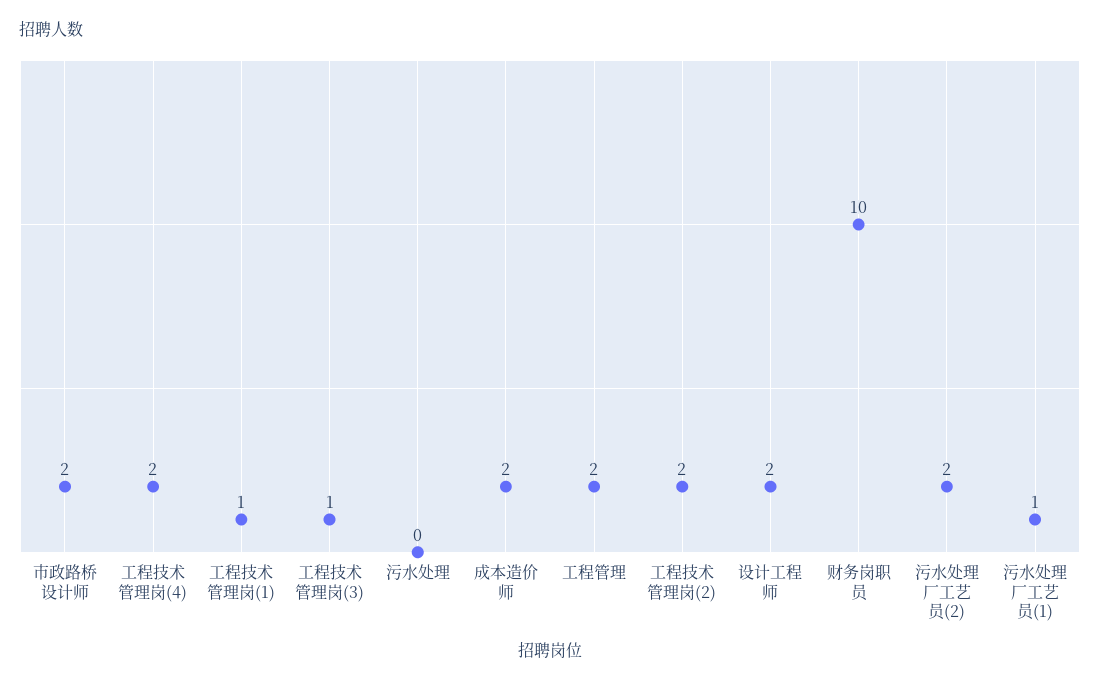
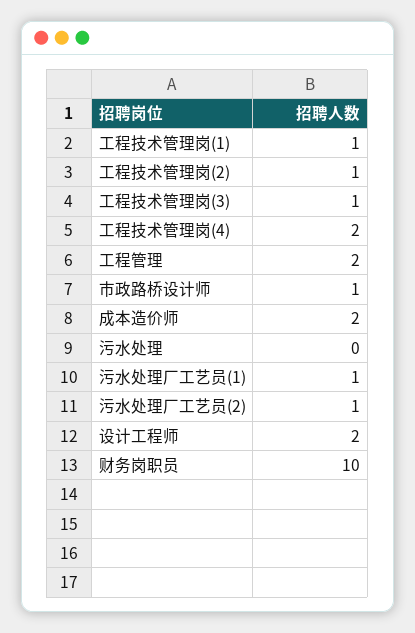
  {
-   "市政路桥设计师": 2,
+   "市政路桥设计师": 1,
    "工程技术管理岗(4)": 2,
    "工程技术管理岗(1)": 1,
    "工程技术管理岗(3)": 1,
    "污水处理": 0,
    "成本造价师": 2,
    "工程管理": 2,
-   "工程技术管理岗(2)": 2,
+   "工程技术管理岗(2)": 1,
    "设计工程师": 2,
    "财务岗职员": 10,
-   "污水处理厂工艺员(2)": 2,
+   "污水处理厂工艺员(2)": 1,
    "污水处理厂工艺员(1)": 1
  }

